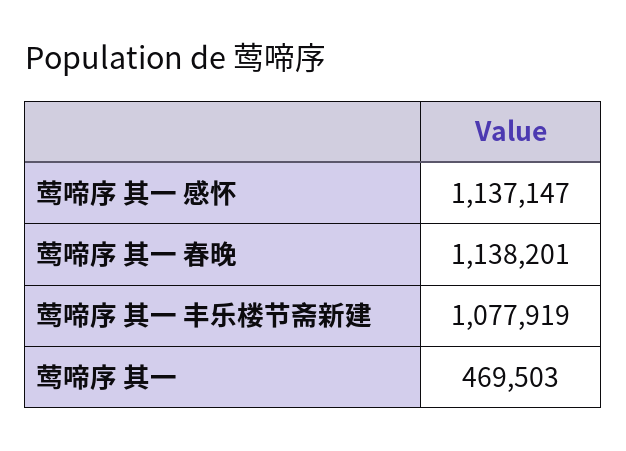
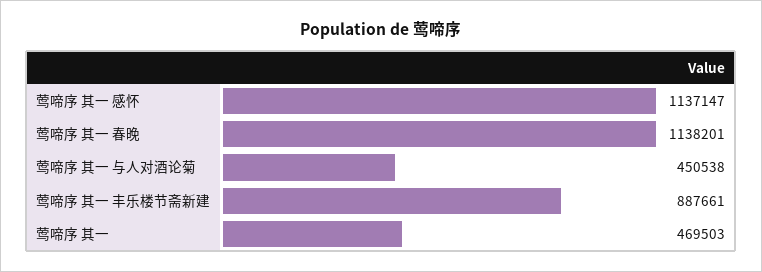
  {
    "莺啼序 其一 感怀": 1137147,
    "莺啼序 其一 春晚": 1138201,
-   "莺啼序 其一 丰乐楼节斋新建": 1077919,
+   "莺啼序 其一 丰乐楼节斋新建": 887661,
-   "莺啼序 其一": 469503
+   "莺啼序 其一": 469503,
+   "莺啼序 其一 与人对酒论菊": 450538
  }

